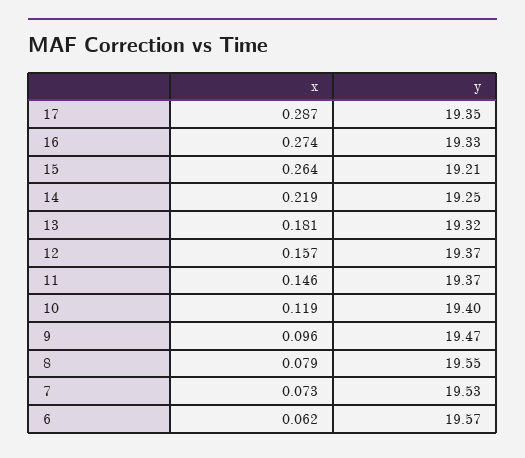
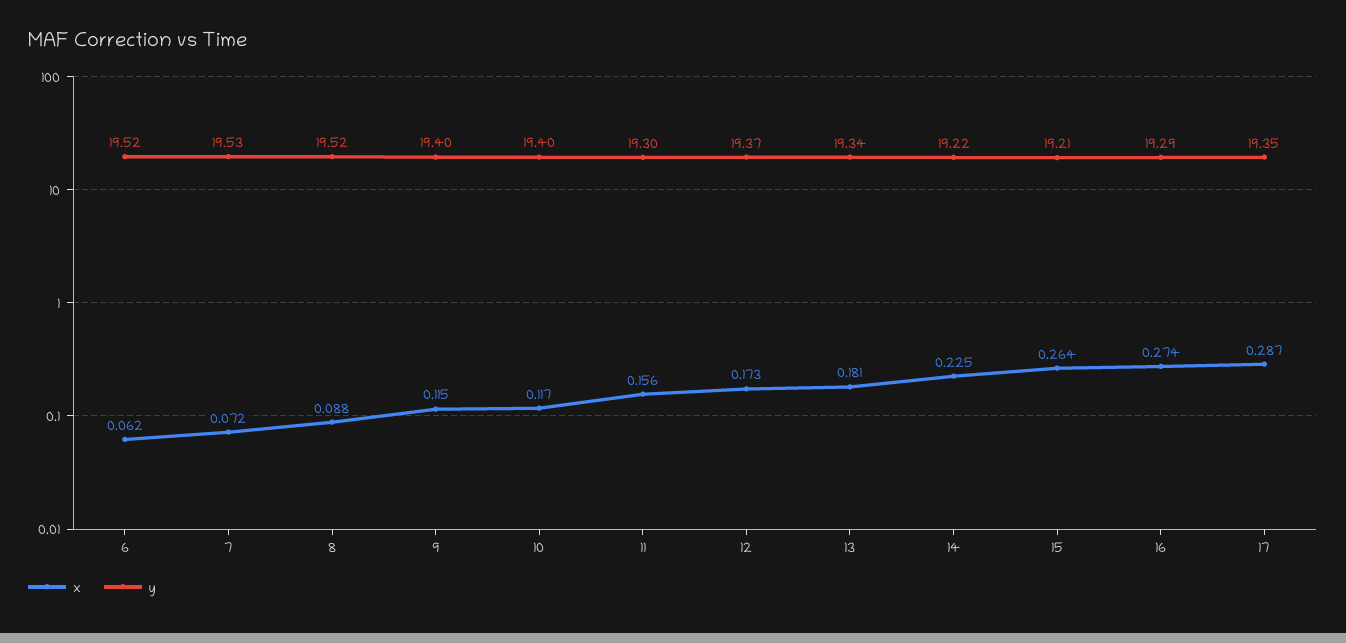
  {
    "x": {
      "17": 0.287,
      "16": 0.274,
      "15": 0.264,
-     "14": 0.219,
+     "14": 0.225,
      "13": 0.181,
-     "12": 0.157,
+     "12": 0.173,
-     "11": 0.146,
+     "11": 0.156,
-     "10": 0.119,
+     "10": 0.117,
-     "9": 0.096,
+     "9": 0.115,
-     "8": 0.079,
+     "8": 0.088,
-     "7": 0.073,
+     "7": 0.072,
      "6": 0.062
    },
    "y": {
      "17": 19.35,
-     "16": 19.33,
+     "16": 19.29,
      "15": 19.21,
-     "14": 19.25,
+     "14": 19.22,
-     "13": 19.32,
+     "13": 19.34,
      "12": 19.37,
-     "11": 19.37,
+     "11": 19.3,
      "10": 19.4,
-     "9": 19.47,
+     "9": 19.4,
-     "8": 19.55,
+     "8": 19.52,
      "7": 19.53,
-     "6": 19.57
+     "6": 19.52
    }
  }

